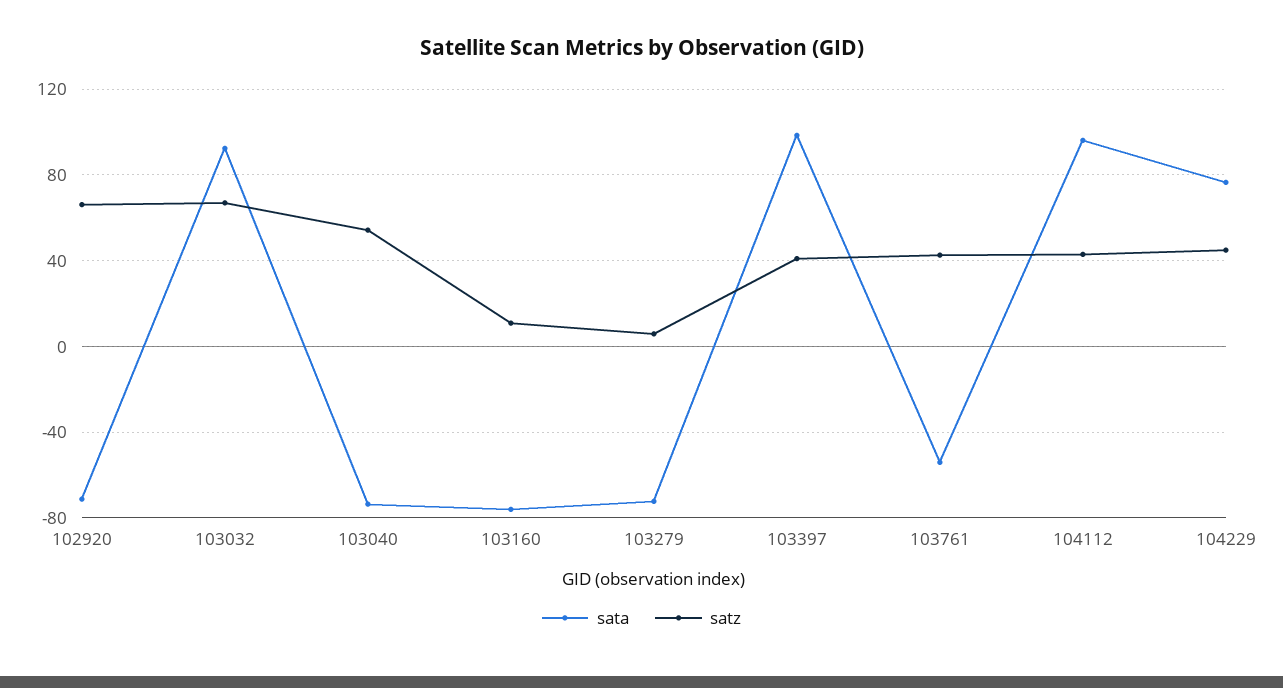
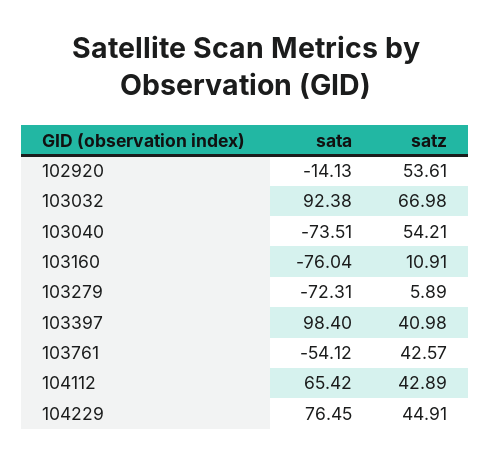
  {
    "sata": {
-     "102920": -70,
+     "102920": -14.13,
      "103032": 92.38,
      "103040": -73.51,
      "103160": -76.04,
      "103279": -72.31,
      "103397": 98.4,
      "103761": -54.12,
-     "104112": 95,
+     "104112": 65.42,
      "104229": 76.45
    },
    "satz": {
-     "102920": 65,
+     "102920": 53.61,
      "103032": 66.98,
      "103040": 54.21,
      "103160": 10.91,
      "103279": 5.89,
      "103397": 40.98,
      "103761": 42.57,
      "104112": 42.89,
      "104229": 44.91
    }
  }

